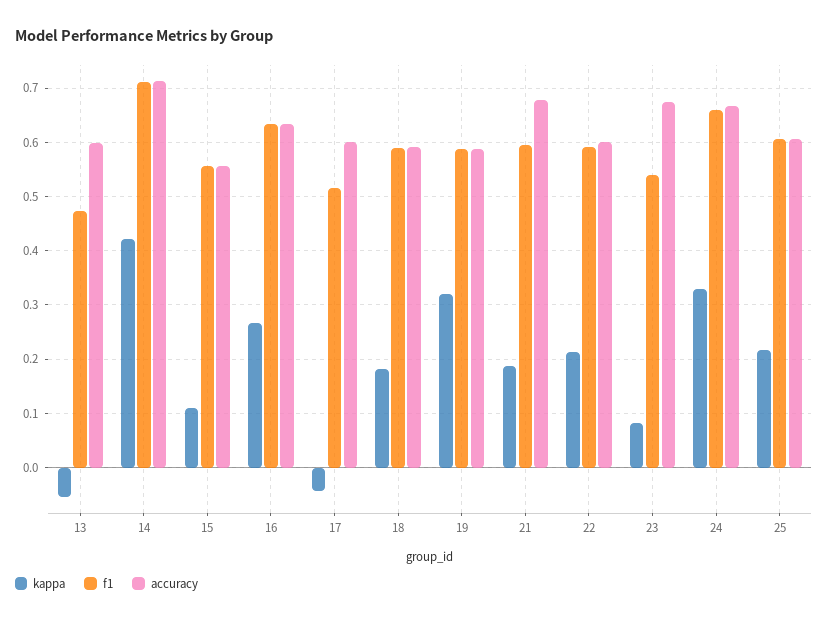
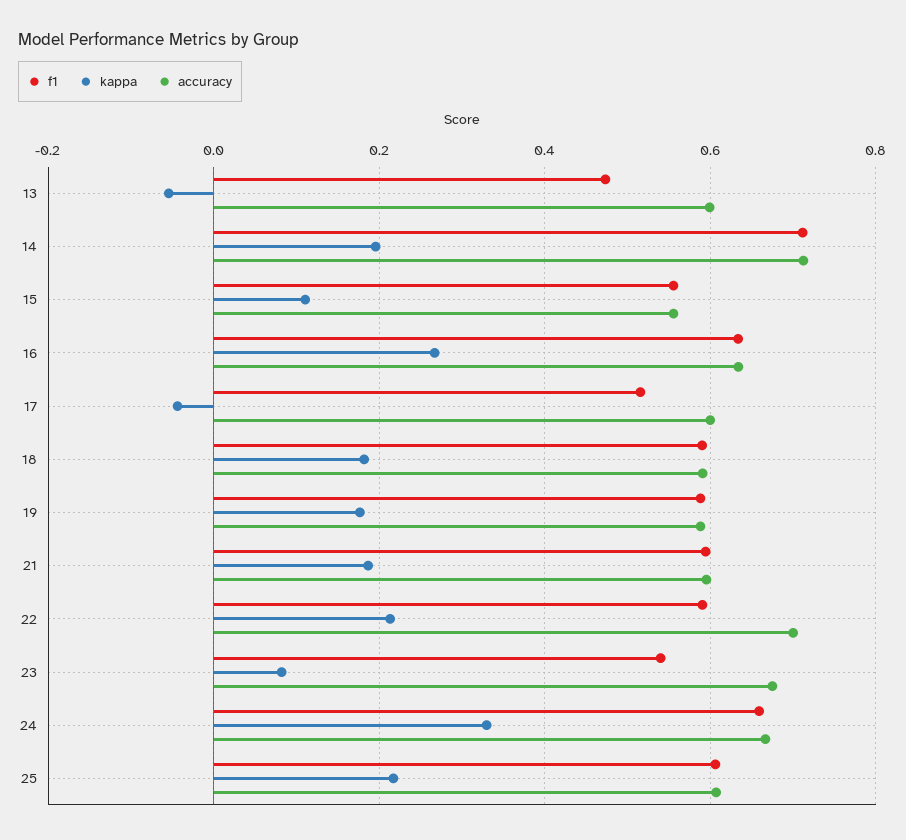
  {
    "kappa": {
      "13": -0.06,
-     "14": 0.42,
+     "14": 0.2,
      "15": 0.12,
      "16": 0.26,
      "17": -0.04,
      "18": 0.18,
-     "19": 0.32,
+     "19": 0.18,
      "21": 0.18,
      "22": 0.22,
      "23": 0.08,
      "24": 0.32,
      "25": 0.22
    },
    "f1": {
      "13": 0.48,
      "14": 0.72,
      "15": 0.56,
      "16": 0.64,
      "17": 0.52,
      "18": 0.6,
      "19": 0.58,
      "21": 0.6,
      "22": 0.6,
      "23": 0.54,
      "24": 0.66,
      "25": 0.6
    },
    "accuracy": {
      "13": 0.6,
      "14": 0.72,
      "15": 0.56,
      "16": 0.64,
      "17": 0.6,
      "18": 0.6,
      "19": 0.58,
-     "21": 0.68,
+     "21": 0.6,
-     "22": 0.6,
+     "22": 0.7,
      "23": 0.68,
      "24": 0.66,
      "25": 0.6
    }
  }

